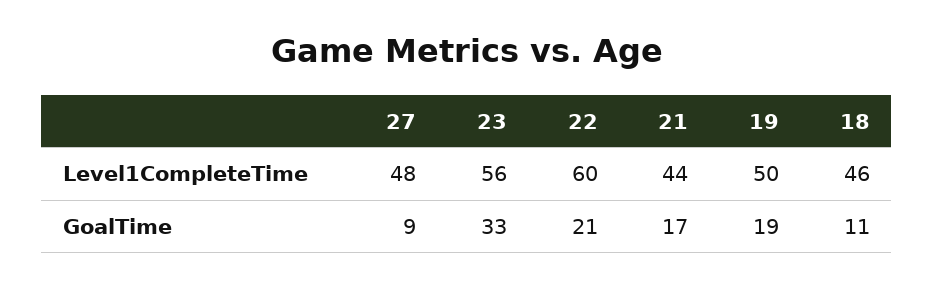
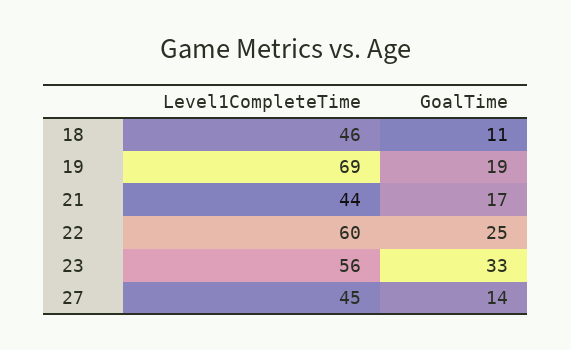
  {
    "27": {
-     "Level1CompleteTime": 48,
+     "Level1CompleteTime": 45,
-     "GoalTime": 9
+     "GoalTime": 14
    },
    "23": {
      "Level1CompleteTime": 56,
      "GoalTime": 33
    },
    "22": {
      "Level1CompleteTime": 60,
-     "GoalTime": 21
+     "GoalTime": 25
    },
    "21": {
      "Level1CompleteTime": 44,
      "GoalTime": 17
    },
    "19": {
-     "Level1CompleteTime": 50,
+     "Level1CompleteTime": 69,
      "GoalTime": 19
    },
    "18": {
      "Level1CompleteTime": 46,
      "GoalTime": 11
    }
  }

